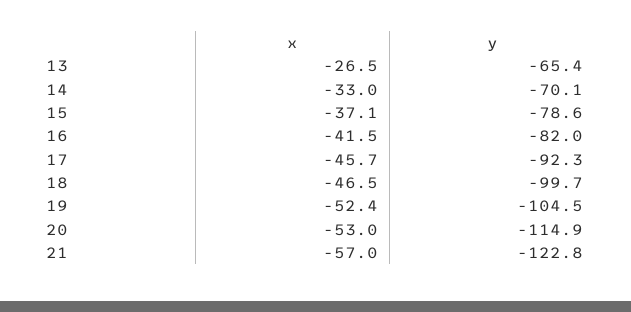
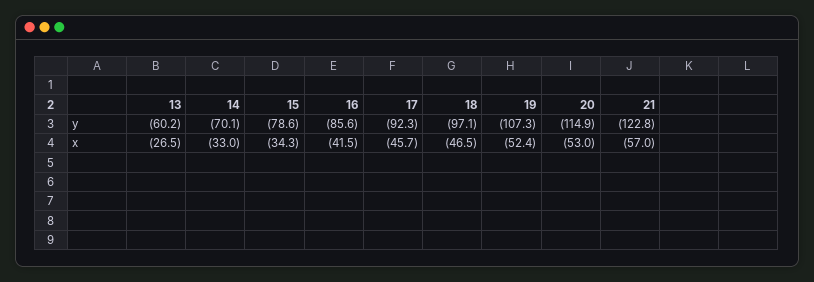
  {
    "x": {
      "13": -26.5,
      "14": -33,
-     "15": -37.1,
+     "15": -34.3,
      "16": -41.5,
      "17": -45.7,
      "18": -46.5,
      "19": -52.4,
      "20": -53,
      "21": -57
    },
    "y": {
-     "13": -65.4,
+     "13": -60.2,
      "14": -70.1,
      "15": -78.6,
-     "16": -82,
+     "16": -85.6,
      "17": -92.3,
-     "18": -99.7,
+     "18": -97.1,
-     "19": -104.5,
+     "19": -107.3,
      "20": -114.9,
      "21": -122.8
    }
  }

